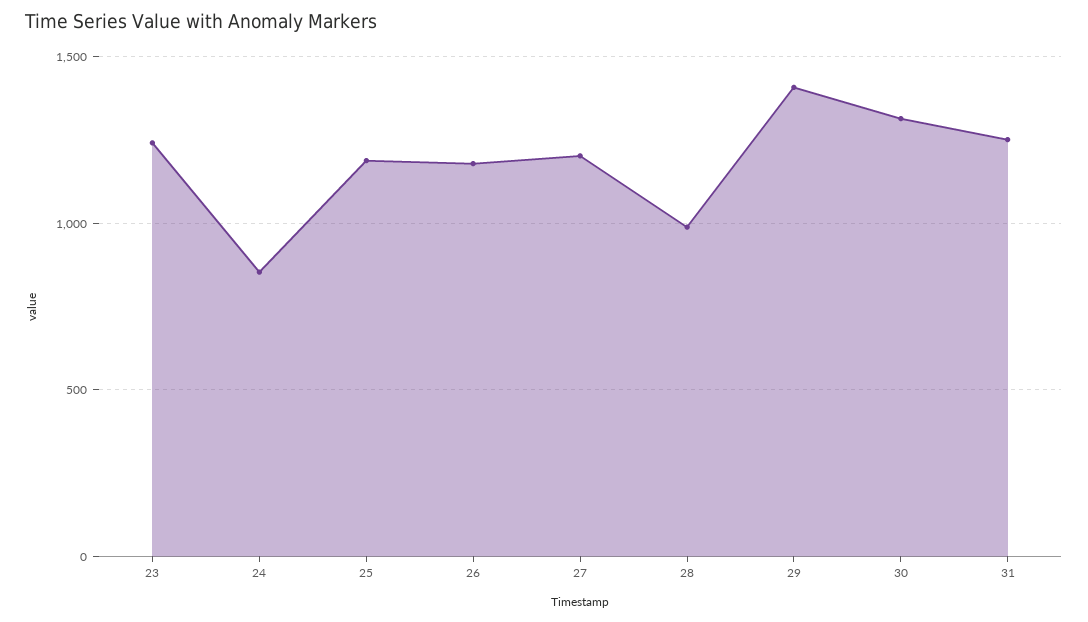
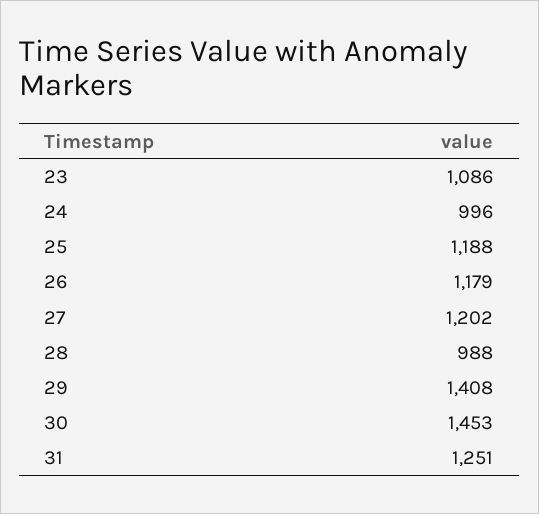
  {
-   "23": 1250,
+   "23": 1086,
-   "24": 850,
+   "24": 996,
    "25": 1188,
    "26": 1179,
    "27": 1202,
    "28": 988,
    "29": 1408,
-   "30": 1300,
+   "30": 1453,
    "31": 1251
  }

